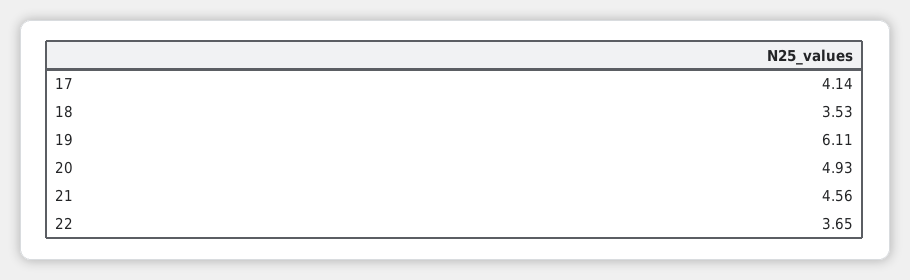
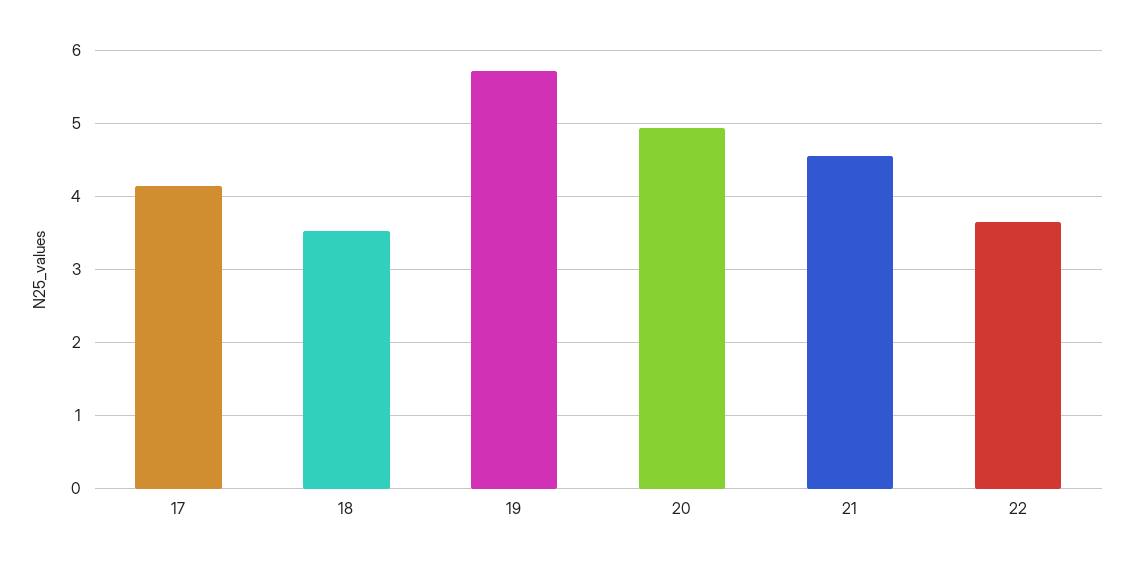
  {
    "17": 4.14,
    "18": 3.53,
-   "19": 6.11,
+   "19": 5.7,
    "20": 4.93,
    "21": 4.56,
    "22": 3.65
  }

